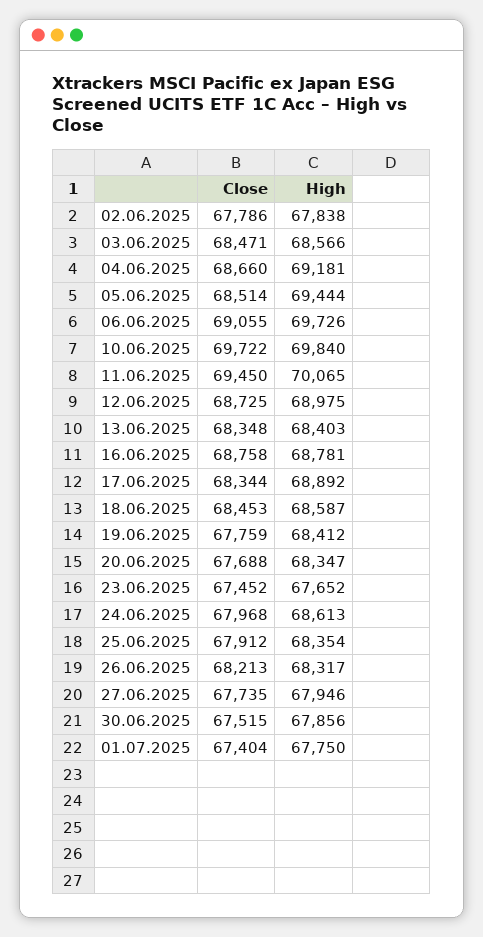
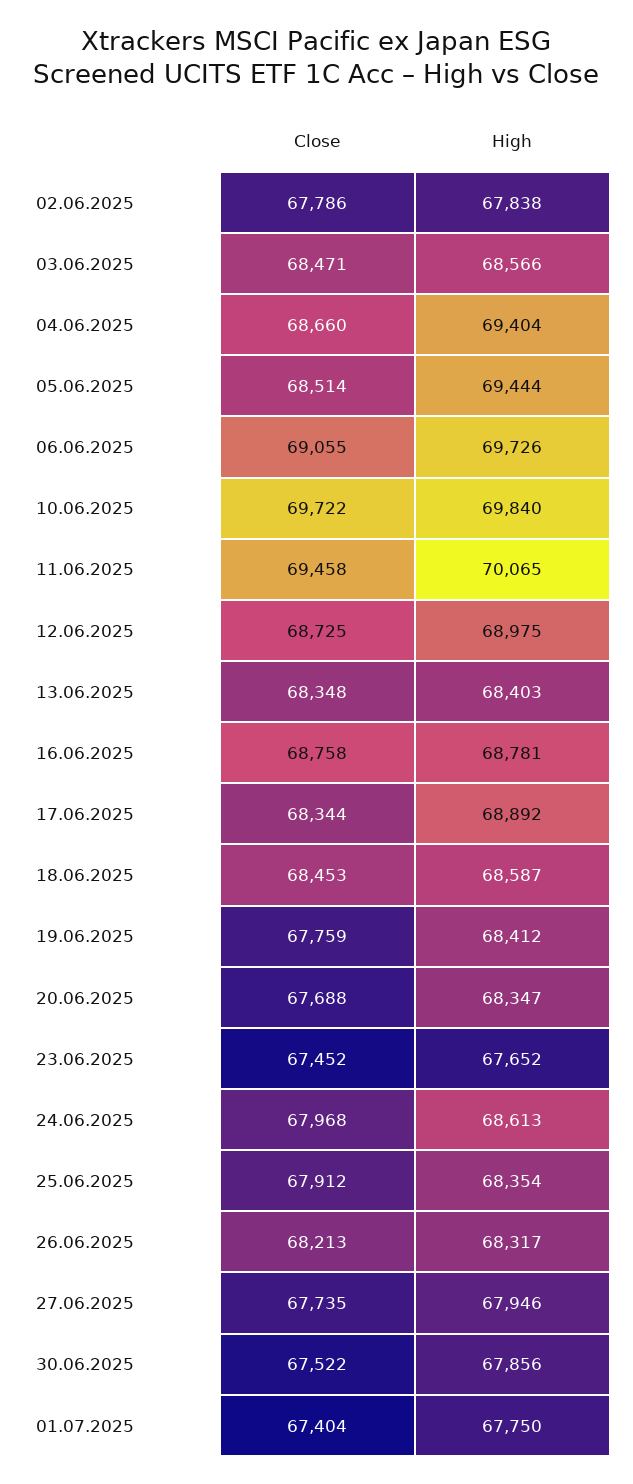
  {
    "Close": {
      "02.06.2025": 67786,
      "03.06.2025": 68471,
      "04.06.2025": 68660,
      "05.06.2025": 68514,
      "06.06.2025": 69055,
      "10.06.2025": 69722,
-     "11.06.2025": 69450,
+     "11.06.2025": 69458,
      "12.06.2025": 68725,
      "13.06.2025": 68348,
      "16.06.2025": 68758,
      "17.06.2025": 68344,
      "18.06.2025": 68453,
      "19.06.2025": 67759,
      "20.06.2025": 67688,
      "23.06.2025": 67452,
      "24.06.2025": 67968,
      "25.06.2025": 67912,
      "26.06.2025": 68213,
      "27.06.2025": 67735,
-     "30.06.2025": 67515,
+     "30.06.2025": 67522,
      "01.07.2025": 67404
    },
    "High": {
      "02.06.2025": 67838,
      "03.06.2025": 68566,
-     "04.06.2025": 69181,
+     "04.06.2025": 69404,
      "05.06.2025": 69444,
      "06.06.2025": 69726,
      "10.06.2025": 69840,
      "11.06.2025": 70065,
      "12.06.2025": 68975,
      "13.06.2025": 68403,
      "16.06.2025": 68781,
      "17.06.2025": 68892,
      "18.06.2025": 68587,
      "19.06.2025": 68412,
      "20.06.2025": 68347,
      "23.06.2025": 67652,
      "24.06.2025": 68613,
      "25.06.2025": 68354,
      "26.06.2025": 68317,
      "27.06.2025": 67946,
      "30.06.2025": 67856,
      "01.07.2025": 67750
    }
  }

